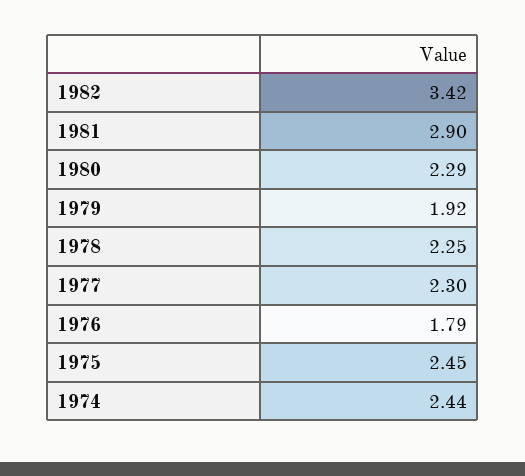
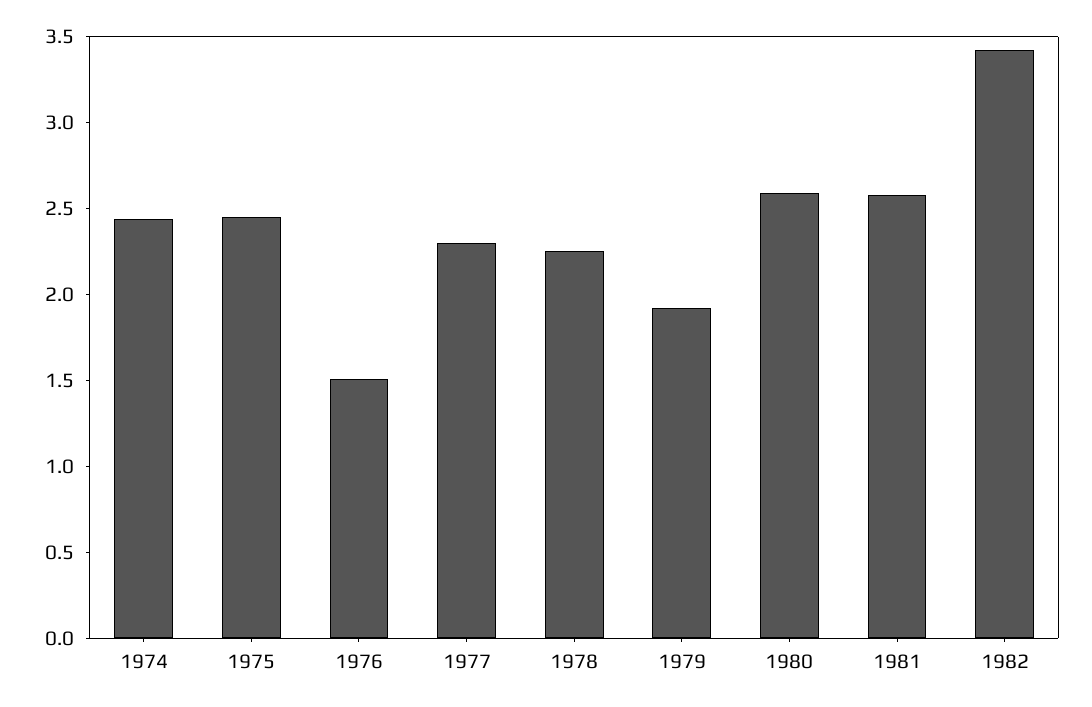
  {
    "1982": 3.42,
-   "1981": 2.9,
+   "1981": 2.6,
-   "1980": 2.29,
+   "1980": 2.6,
    "1979": 1.92,
    "1978": 2.25,
    "1977": 2.3,
-   "1976": 1.79,
+   "1976": 1.5,
    "1975": 2.45,
    "1974": 2.44
  }

